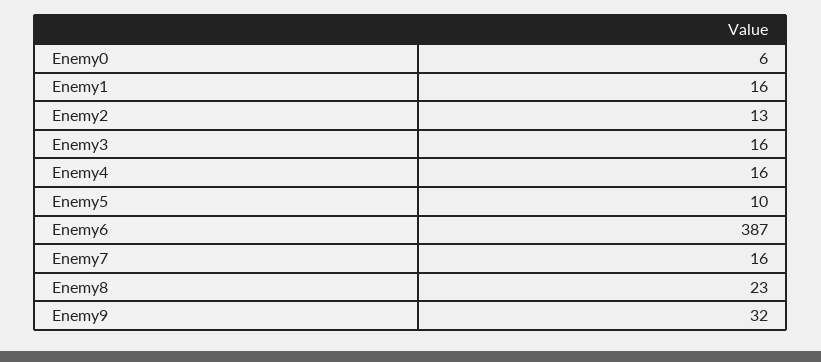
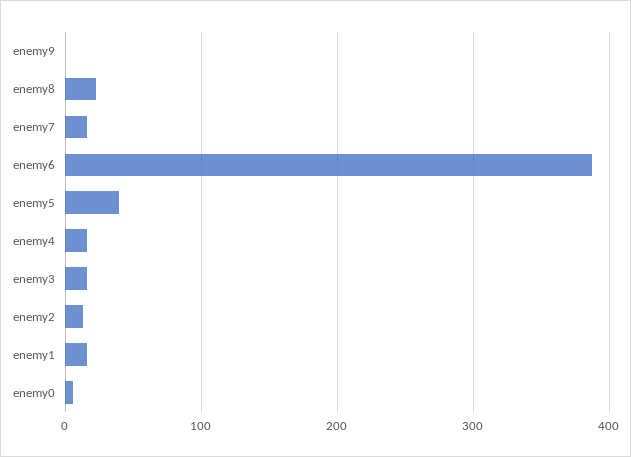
  {
    "Enemy0": 6,
    "Enemy1": 16,
    "Enemy2": 13,
    "Enemy3": 16,
    "Enemy4": 16,
-   "Enemy5": 10,
+   "Enemy5": 40,
    "Enemy6": 387,
    "Enemy7": 16,
    "Enemy8": 23,
-   "Enemy9": 32
+   "Enemy9": 0
  }

